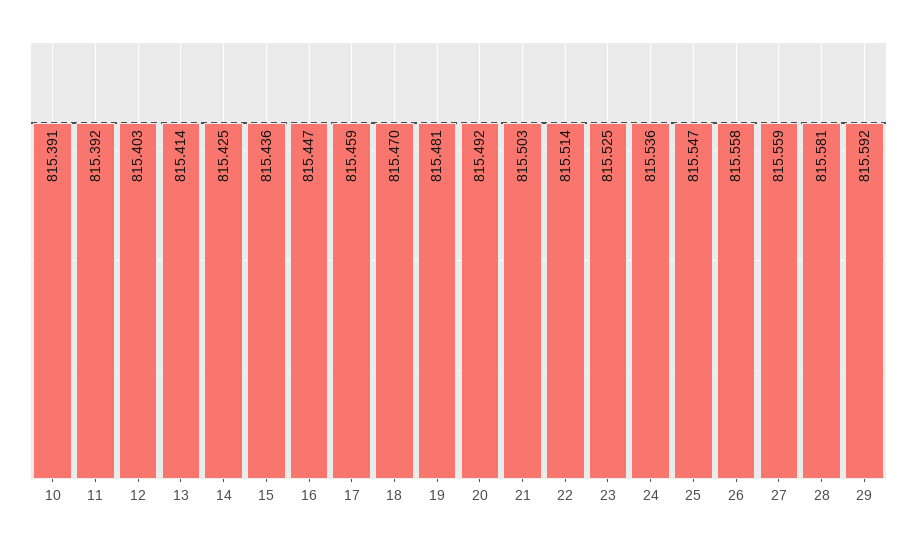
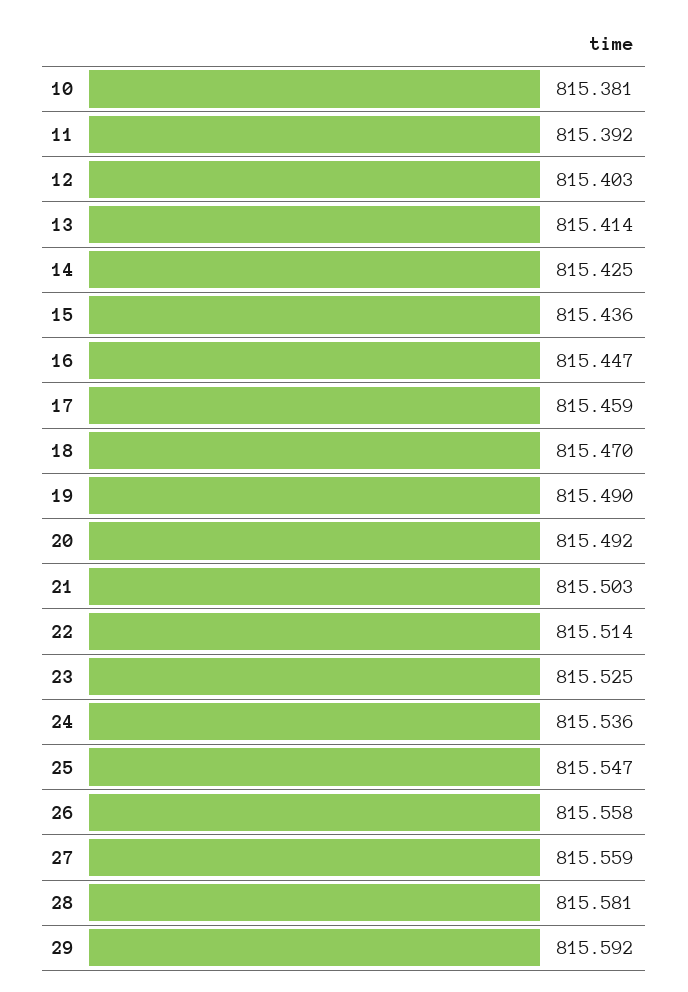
  {
-   "10": 815.391,
+   "10": 815.381,
    "11": 815.392,
    "12": 815.403,
    "13": 815.414,
    "14": 815.425,
    "15": 815.436,
    "16": 815.447,
    "17": 815.459,
    "18": 815.47,
-   "19": 815.481,
+   "19": 815.49,
    "20": 815.492,
    "21": 815.503,
    "22": 815.514,
    "23": 815.525,
    "24": 815.536,
    "25": 815.547,
    "26": 815.558,
    "27": 815.559,
    "28": 815.581,
    "29": 815.592
  }

